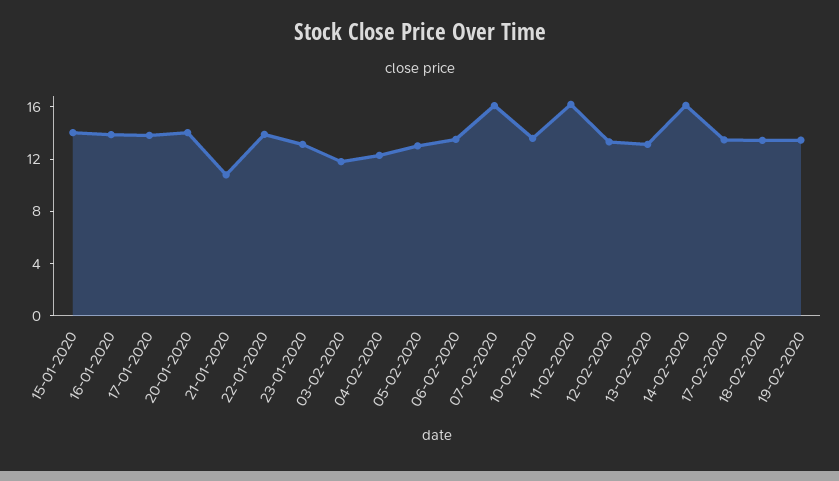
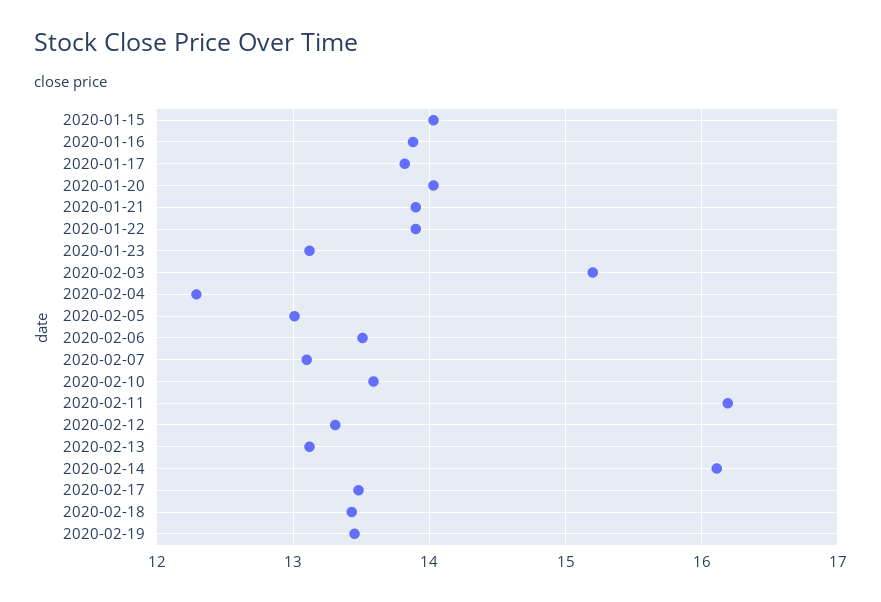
  {
    "15-01-2020": 14,
    "16-01-2020": 13.9,
    "17-01-2020": 13.8,
    "20-01-2020": 14,
-   "21-01-2020": 11,
+   "21-01-2020": 13.9,
    "22-01-2020": 13.9,
    "23-01-2020": 13.1,
-   "03-02-2020": 12,
+   "03-02-2020": 15.2,
    "04-02-2020": 12.3,
    "05-02-2020": 13,
    "06-02-2020": 13.5,
-   "07-02-2020": 16,
+   "07-02-2020": 13.1,
    "10-02-2020": 13.6,
    "11-02-2020": 16.2,
    "12-02-2020": 13.3,
    "13-02-2020": 13.1,
    "14-02-2020": 16.1,
    "17-02-2020": 13.5,
    "18-02-2020": 13.4,
    "19-02-2020": 13.5
  }

